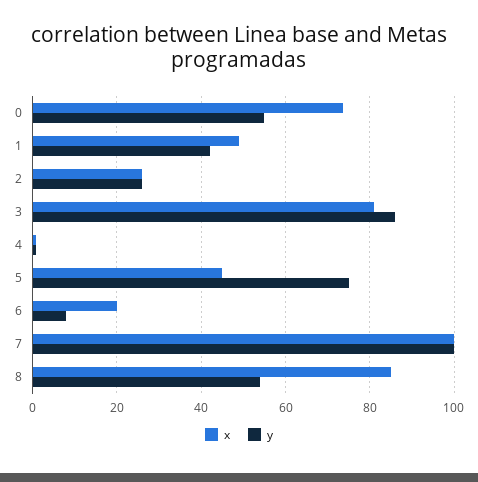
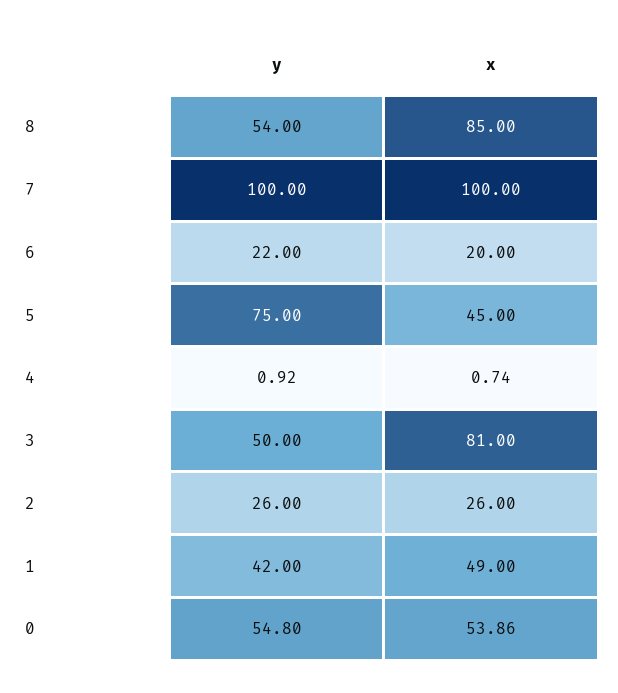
  {
    "x": {
-     "0": 74,
+     "0": 53.86,
      "1": 49,
      "2": 26,
      "3": 81,
      "4": 0.74,
      "5": 45,
      "6": 20,
      "7": 100,
      "8": 85
    },
    "y": {
      "0": 54.8,
      "1": 42,
      "2": 26,
-     "3": 86,
+     "3": 50,
      "4": 0.92,
      "5": 75,
-     "6": 8,
+     "6": 22,
      "7": 100,
      "8": 54
    }
  }

